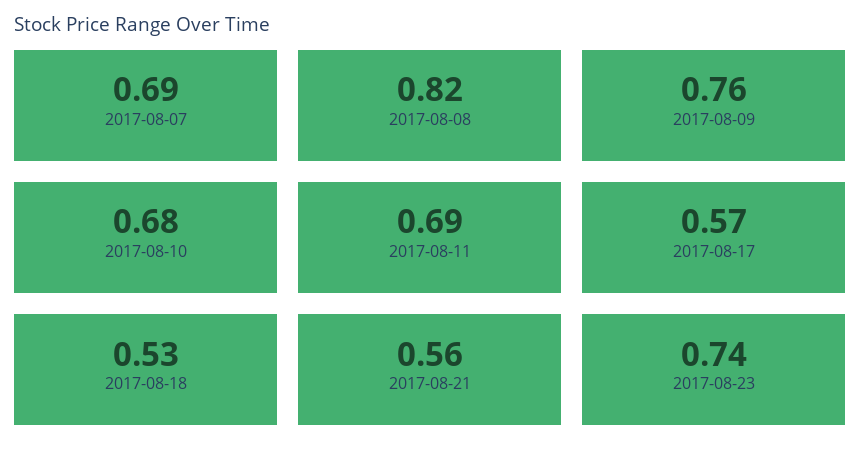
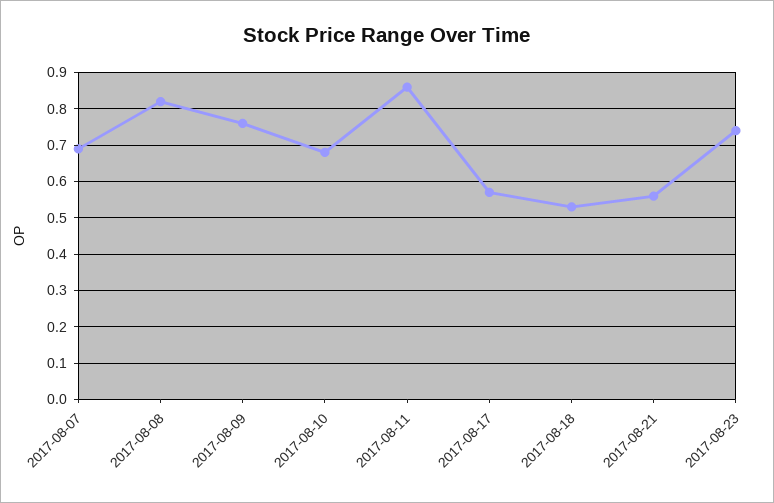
  {
    "2017-08-07": 0.69,
    "2017-08-08": 0.82,
    "2017-08-09": 0.76,
    "2017-08-10": 0.68,
-   "2017-08-11": 0.69,
+   "2017-08-11": 0.85,
    "2017-08-17": 0.57,
    "2017-08-18": 0.53,
    "2017-08-21": 0.56,
    "2017-08-23": 0.74
  }

